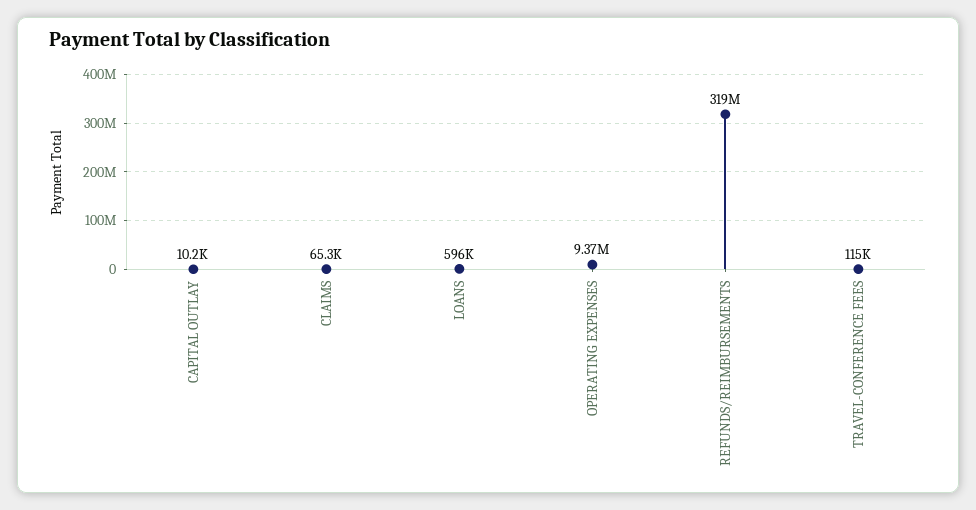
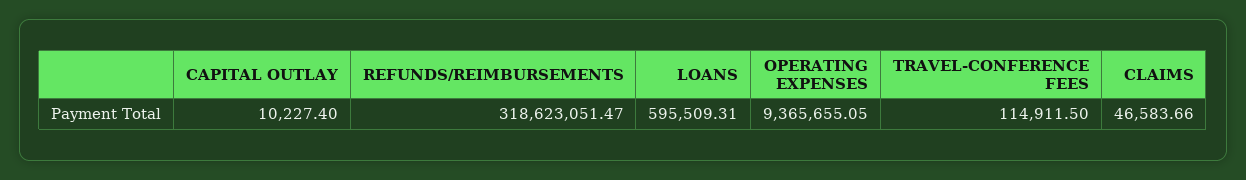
  {
    "CAPITAL OUTLAY": 10227.4,
-   "CLAIMS": 65300,
+   "CLAIMS": 46583.66,
    "LOANS": 595509.31,
    "OPERATING EXPENSES": 9365655.05,
    "REFUNDS/REIMBURSEMENTS": 318623051.47,
    "TRAVEL-CONFERENCE FEES": 114911.5
  }

